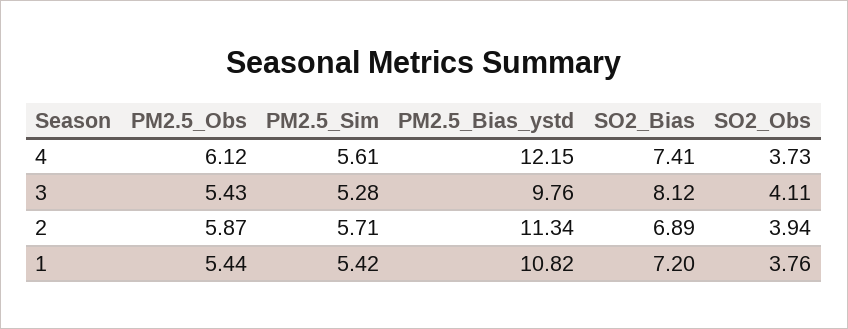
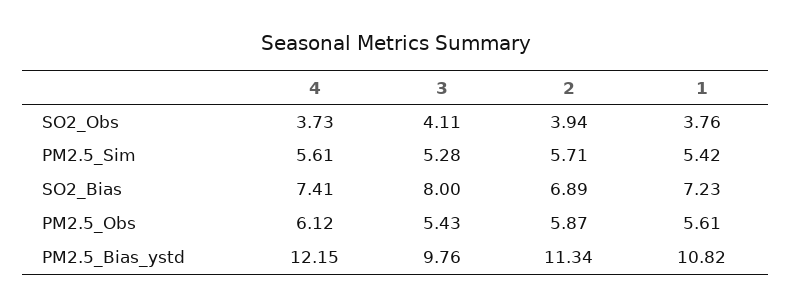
  {
    "PM2.5_Obs": {
      "4": 6.12,
      "3": 5.43,
      "2": 5.87,
-     "1": 5.44
+     "1": 5.61
    },
    "PM2.5_Sim": {
      "4": 5.61,
      "3": 5.28,
      "2": 5.71,
      "1": 5.42
    },
    "PM2.5_Bias_ystd": {
      "4": 12.15,
      "3": 9.76,
      "2": 11.34,
      "1": 10.82
    },
    "SO2_Bias": {
      "4": 7.41,
-     "3": 8.12,
+     "3": 8,
      "2": 6.89,
-     "1": 7.2
+     "1": 7.23
    },
    "SO2_Obs": {
      "4": 3.73,
      "3": 4.11,
      "2": 3.94,
      "1": 3.76
    }
  }

